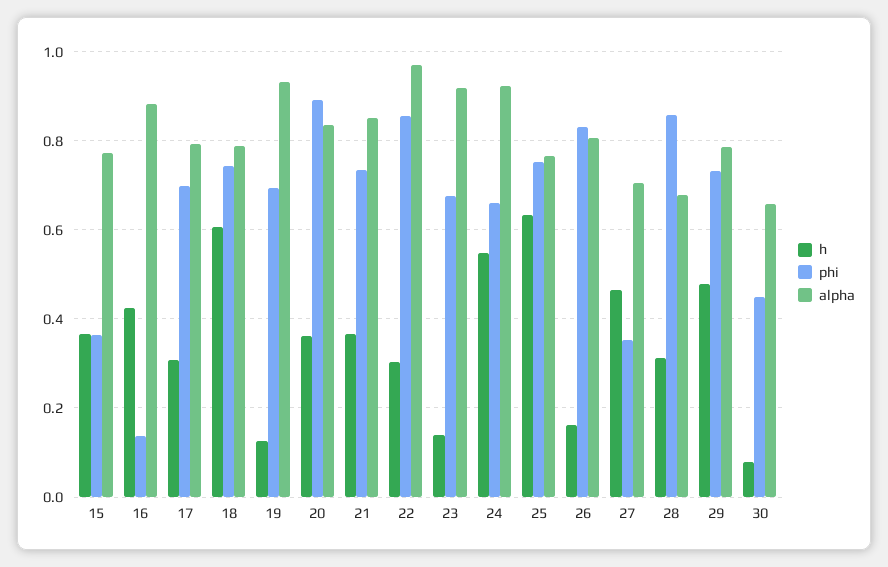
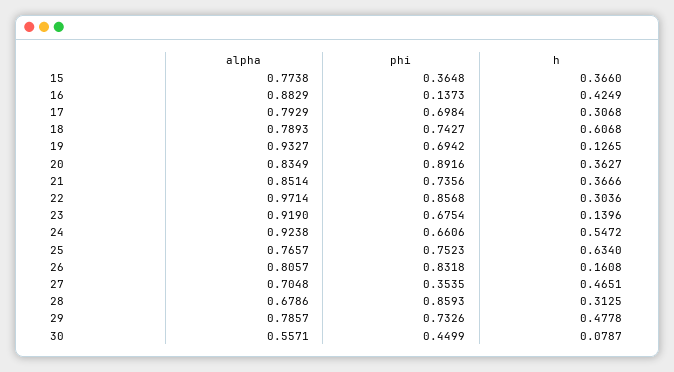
  {
    "h": {
      "15": 0.366,
      "16": 0.4249,
      "17": 0.3068,
      "18": 0.6068,
      "19": 0.1265,
      "20": 0.3627,
      "21": 0.3666,
      "22": 0.3036,
      "23": 0.1396,
      "24": 0.5472,
      "25": 0.634,
      "26": 0.1608,
      "27": 0.4651,
      "28": 0.3125,
      "29": 0.4778,
      "30": 0.0787
    },
    "phi": {
      "15": 0.3648,
      "16": 0.1373,
      "17": 0.6984,
      "18": 0.7427,
      "19": 0.6942,
      "20": 0.8916,
      "21": 0.7356,
      "22": 0.8568,
      "23": 0.6754,
      "24": 0.6606,
      "25": 0.7523,
      "26": 0.8318,
      "27": 0.3535,
      "28": 0.8593,
      "29": 0.7326,
      "30": 0.4499
    },
    "alpha": {
      "15": 0.7738,
      "16": 0.8829,
      "17": 0.7929,
      "18": 0.7893,
      "19": 0.9327,
      "20": 0.8349,
      "21": 0.8514,
      "22": 0.9714,
      "23": 0.919,
      "24": 0.9238,
      "25": 0.7657,
      "26": 0.8057,
      "27": 0.7048,
      "28": 0.6786,
      "29": 0.7857,
-     "30": 0.66
+     "30": 0.5571
    }
  }

